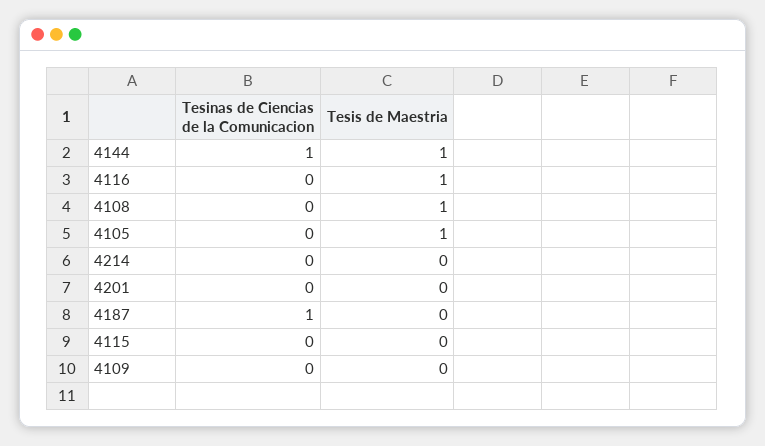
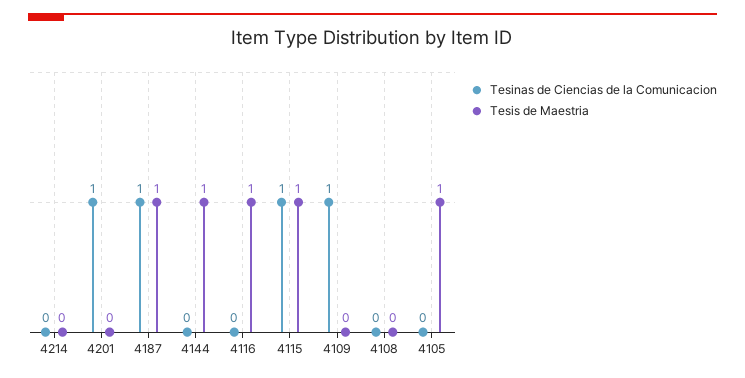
  {
    "Tesinas de Ciencias de la Comunicacion": {
-     "4144": 1,
+     "4144": 0,
      "4116": 0,
      "4108": 0,
      "4105": 0,
      "4214": 0,
-     "4201": 0,
+     "4201": 1,
      "4187": 1,
-     "4115": 0,
+     "4115": 1,
-     "4109": 0
+     "4109": 1
    },
    "Tesis de Maestria": {
      "4144": 1,
      "4116": 1,
-     "4108": 1,
+     "4108": 0,
      "4105": 1,
      "4214": 0,
      "4201": 0,
-     "4187": 0,
+     "4187": 1,
-     "4115": 0,
+     "4115": 1,
      "4109": 0
    }
  }

